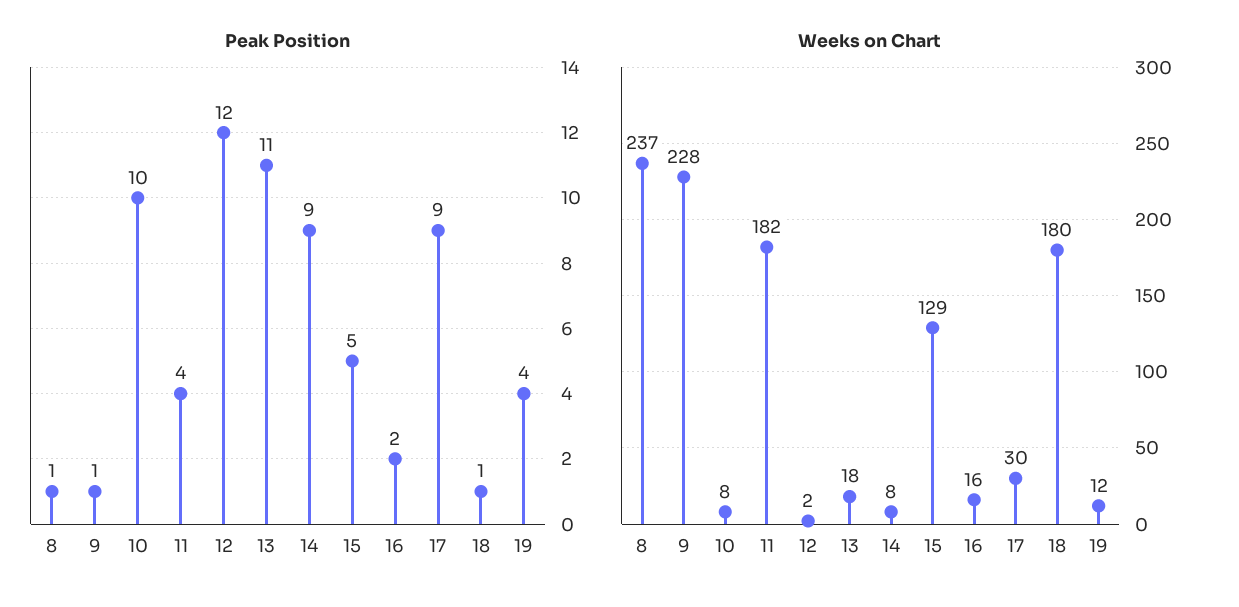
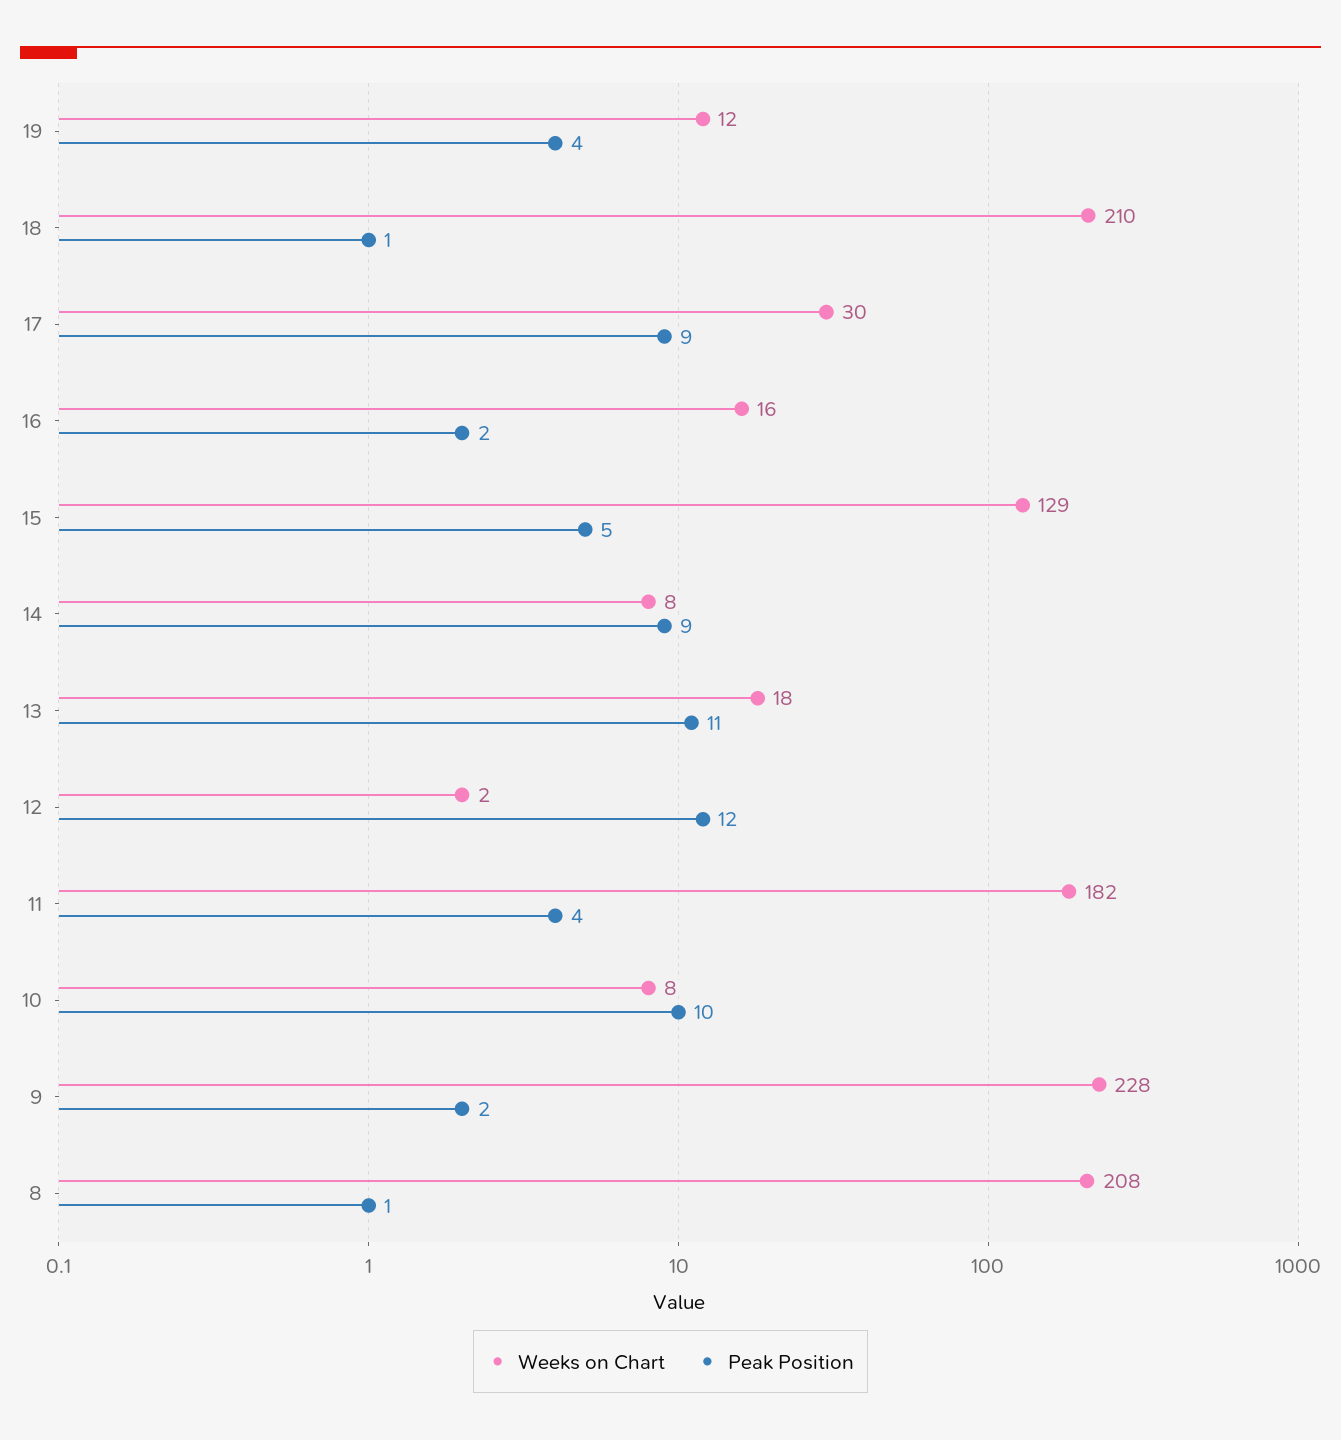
  {
    "Peak Position": {
      "8": 1,
-     "9": 1,
+     "9": 2,
      "10": 10,
      "11": 4,
      "12": 12,
      "13": 11,
      "14": 9,
      "15": 5,
      "16": 2,
      "17": 9,
      "18": 1,
      "19": 4
    },
    "Weeks on Chart": {
-     "8": 237,
+     "8": 208,
      "9": 228,
      "10": 8,
      "11": 182,
      "12": 2,
      "13": 18,
      "14": 8,
      "15": 129,
      "16": 16,
      "17": 30,
-     "18": 180,
+     "18": 210,
      "19": 12
    }
  }

